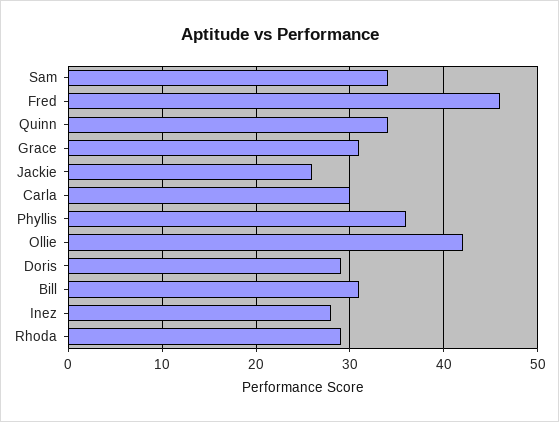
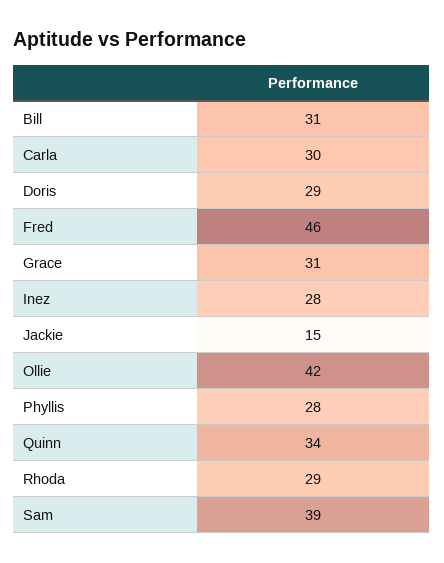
  {
-   "Sam": 34,
+   "Sam": 39,
    "Fred": 46,
    "Quinn": 34,
    "Grace": 31,
-   "Jackie": 26,
+   "Jackie": 15,
    "Carla": 30,
-   "Phyllis": 36,
+   "Phyllis": 28,
    "Ollie": 42,
    "Doris": 29,
    "Bill": 31,
    "Inez": 28,
    "Rhoda": 29
  }

